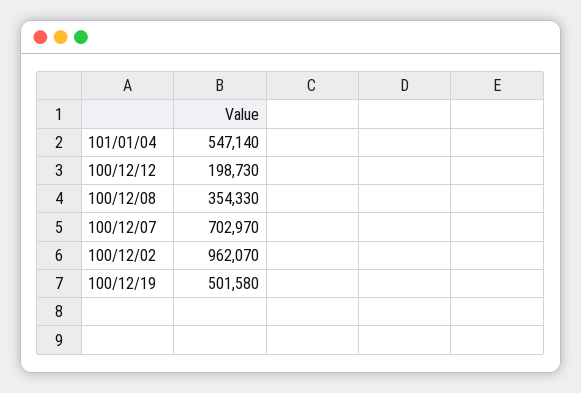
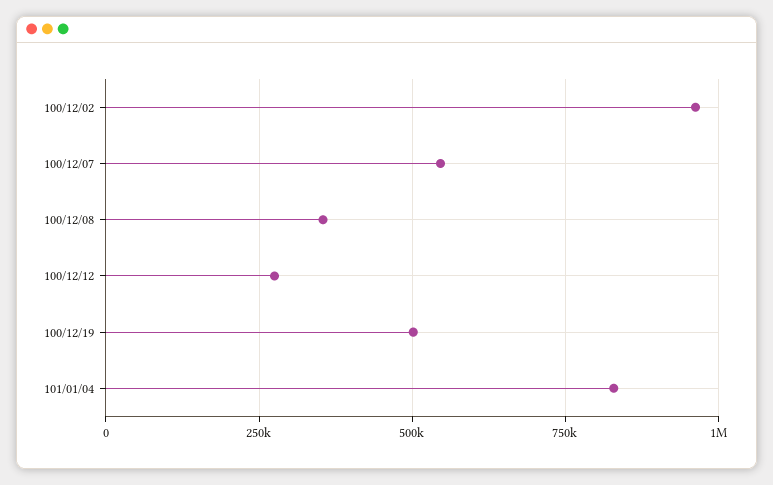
  {
-   "101/01/04": 547140,
+   "101/01/04": 825000,
-   "100/12/12": 198730,
+   "100/12/12": 275000,
    "100/12/08": 354330,
-   "100/12/07": 702970,
+   "100/12/07": 550000,
    "100/12/02": 962070,
    "100/12/19": 501580
  }

